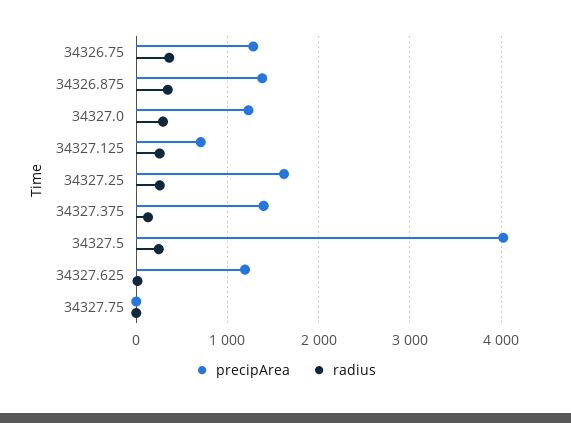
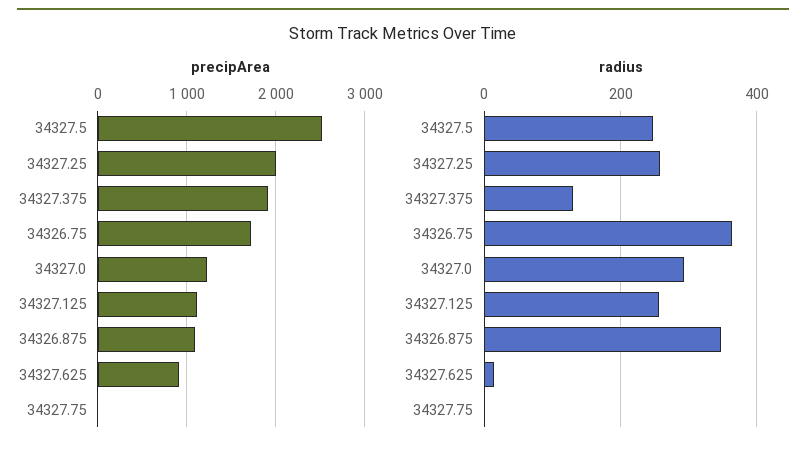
  {
    "precipArea": {
-     "34326.75": 1300,
+     "34326.75": 1700,
-     "34326.875": 1400,
+     "34326.875": 1100,
      "34327.0": 1200,
-     "34327.125": 700,
+     "34327.125": 1100,
-     "34327.25": 1600,
+     "34327.25": 2000,
-     "34327.375": 1400,
+     "34327.375": 1900,
-     "34327.5": 4000,
+     "34327.5": 2500,
-     "34327.625": 1200,
+     "34327.625": 900,
      "34327.75": 0
    },
    "radius": {
      "34326.75": 360,
      "34326.875": 340,
      "34327.0": 300,
      "34327.125": 260,
      "34327.25": 260,
      "34327.375": 140,
      "34327.5": 240,
      "34327.625": 20,
      "34327.75": 0
    }
  }

